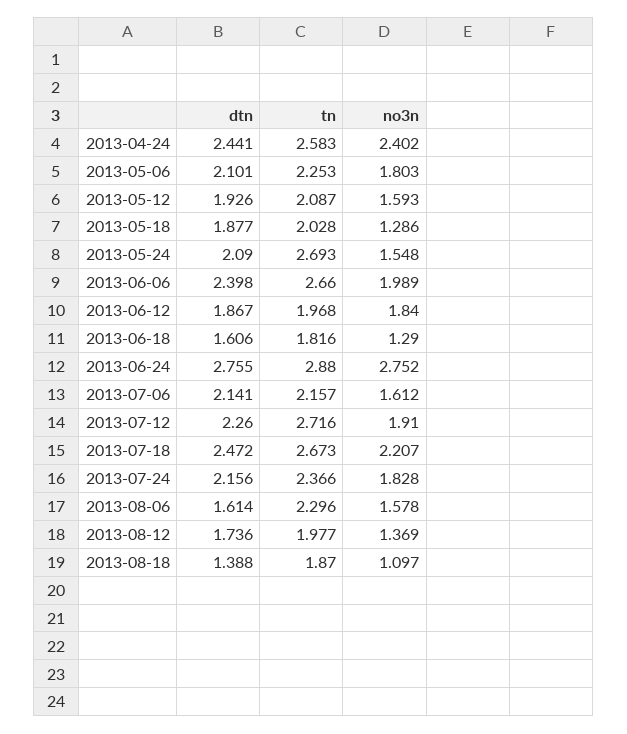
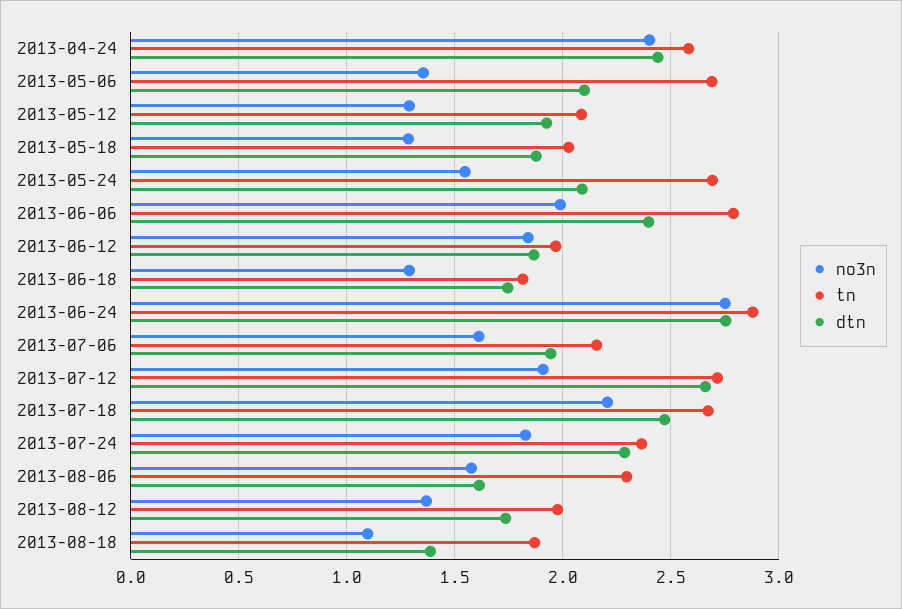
  {
    "dtn": {
      "2013-04-24": 2.441,
      "2013-05-06": 2.101,
      "2013-05-12": 1.926,
      "2013-05-18": 1.877,
      "2013-05-24": 2.09,
      "2013-06-06": 2.398,
      "2013-06-12": 1.867,
-     "2013-06-18": 1.606,
+     "2013-06-18": 1.75,
      "2013-06-24": 2.755,
-     "2013-07-06": 2.141,
+     "2013-07-06": 1.95,
-     "2013-07-12": 2.26,
+     "2013-07-12": 2.65,
      "2013-07-18": 2.472,
-     "2013-07-24": 2.156,
+     "2013-07-24": 2.3,
      "2013-08-06": 1.614,
      "2013-08-12": 1.736,
      "2013-08-18": 1.388
    },
    "tn": {
      "2013-04-24": 2.583,
-     "2013-05-06": 2.253,
+     "2013-05-06": 2.7,
      "2013-05-12": 2.087,
      "2013-05-18": 2.028,
      "2013-05-24": 2.693,
-     "2013-06-06": 2.66,
+     "2013-06-06": 2.8,
      "2013-06-12": 1.968,
      "2013-06-18": 1.816,
      "2013-06-24": 2.88,
      "2013-07-06": 2.157,
      "2013-07-12": 2.716,
      "2013-07-18": 2.673,
      "2013-07-24": 2.366,
      "2013-08-06": 2.296,
      "2013-08-12": 1.977,
      "2013-08-18": 1.87
    },
    "no3n": {
      "2013-04-24": 2.402,
-     "2013-05-06": 1.803,
+     "2013-05-06": 1.35,
-     "2013-05-12": 1.593,
+     "2013-05-12": 1.3,
      "2013-05-18": 1.286,
      "2013-05-24": 1.548,
      "2013-06-06": 1.989,
      "2013-06-12": 1.84,
      "2013-06-18": 1.29,
      "2013-06-24": 2.752,
      "2013-07-06": 1.612,
      "2013-07-12": 1.91,
      "2013-07-18": 2.207,
      "2013-07-24": 1.828,
      "2013-08-06": 1.578,
      "2013-08-12": 1.369,
      "2013-08-18": 1.097
    }
  }

